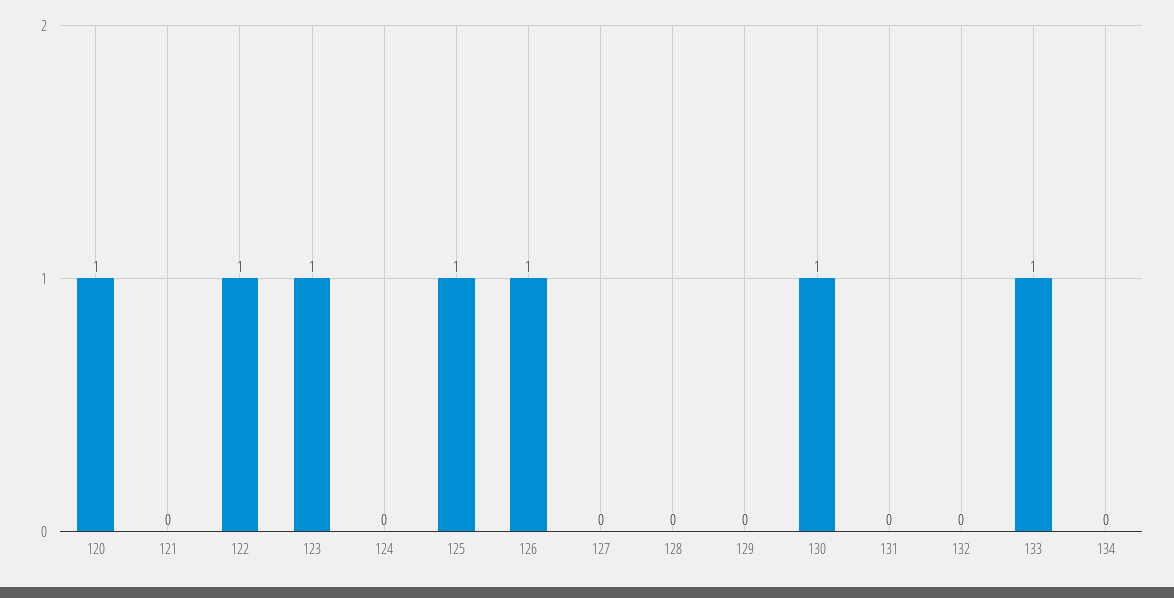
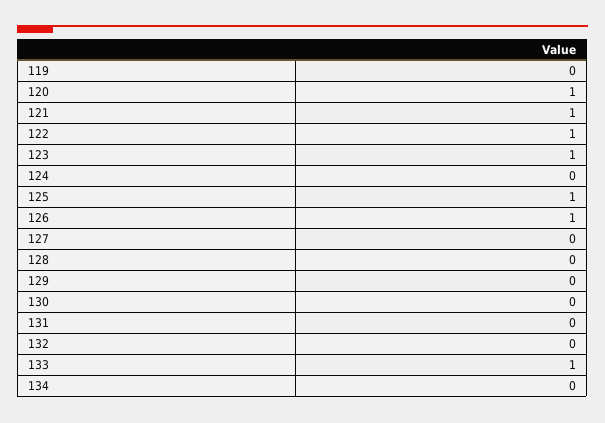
  {
    "120": 1,
-   "121": 0,
+   "121": 1,
    "122": 1,
    "123": 1,
    "124": 0,
    "125": 1,
    "126": 1,
    "127": 0,
    "128": 0,
    "129": 0,
-   "130": 1,
+   "130": 0,
    "131": 0,
    "132": 0,
    "133": 1,
-   "134": 0
+   "134": 0,
+   "119": 0
  }

